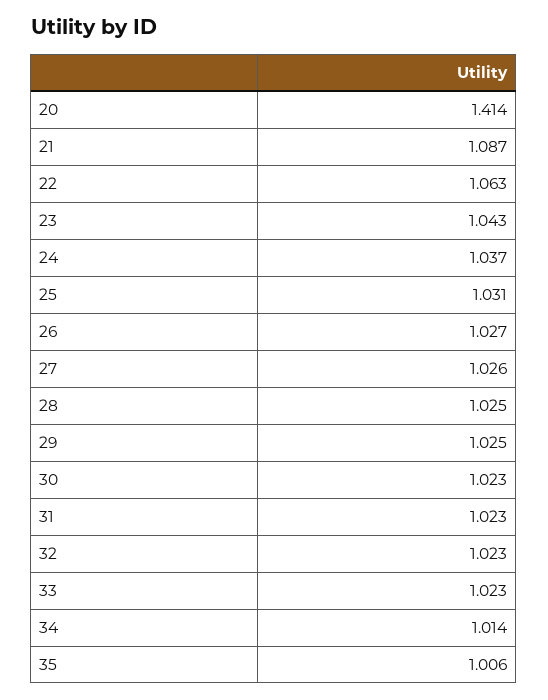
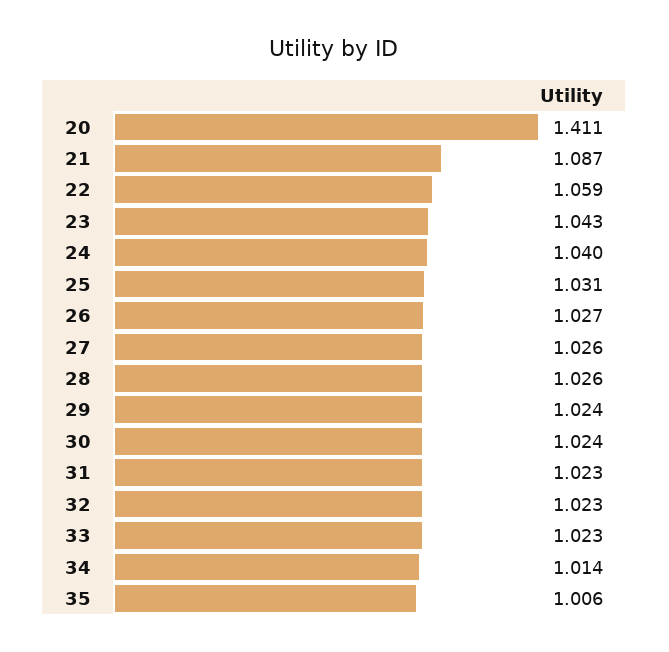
  {
-   "20": 1.414,
+   "20": 1.411,
    "21": 1.087,
-   "22": 1.063,
+   "22": 1.059,
    "23": 1.043,
-   "24": 1.037,
+   "24": 1.04,
    "25": 1.031,
    "26": 1.027,
    "27": 1.026,
-   "28": 1.025,
+   "28": 1.026,
-   "29": 1.025,
+   "29": 1.024,
-   "30": 1.023,
+   "30": 1.024,
    "31": 1.023,
    "32": 1.023,
    "33": 1.023,
    "34": 1.014,
    "35": 1.006
  }

